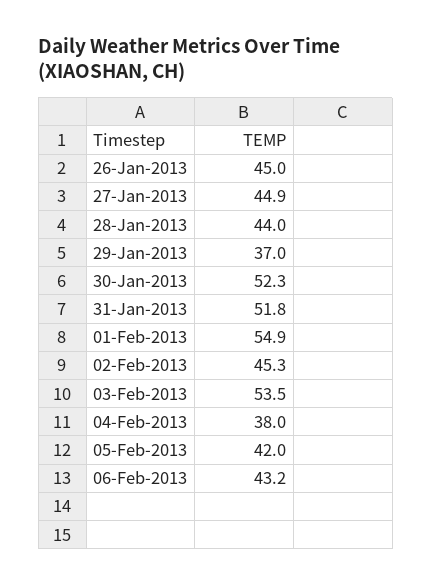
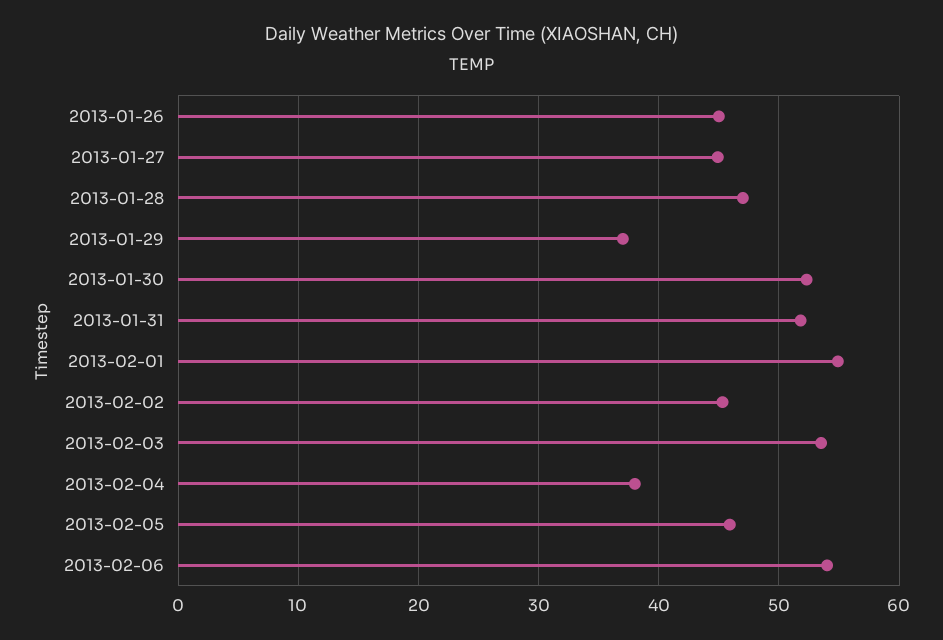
  {
    "26-Jan-2013": 45,
    "27-Jan-2013": 44.9,
-   "28-Jan-2013": 44,
+   "28-Jan-2013": 47,
    "29-Jan-2013": 37,
    "30-Jan-2013": 52.3,
    "31-Jan-2013": 51.8,
    "01-Feb-2013": 54.9,
    "02-Feb-2013": 45.3,
    "03-Feb-2013": 53.5,
    "04-Feb-2013": 38,
-   "05-Feb-2013": 42,
+   "05-Feb-2013": 46,
-   "06-Feb-2013": 43.2
+   "06-Feb-2013": 54
  }

